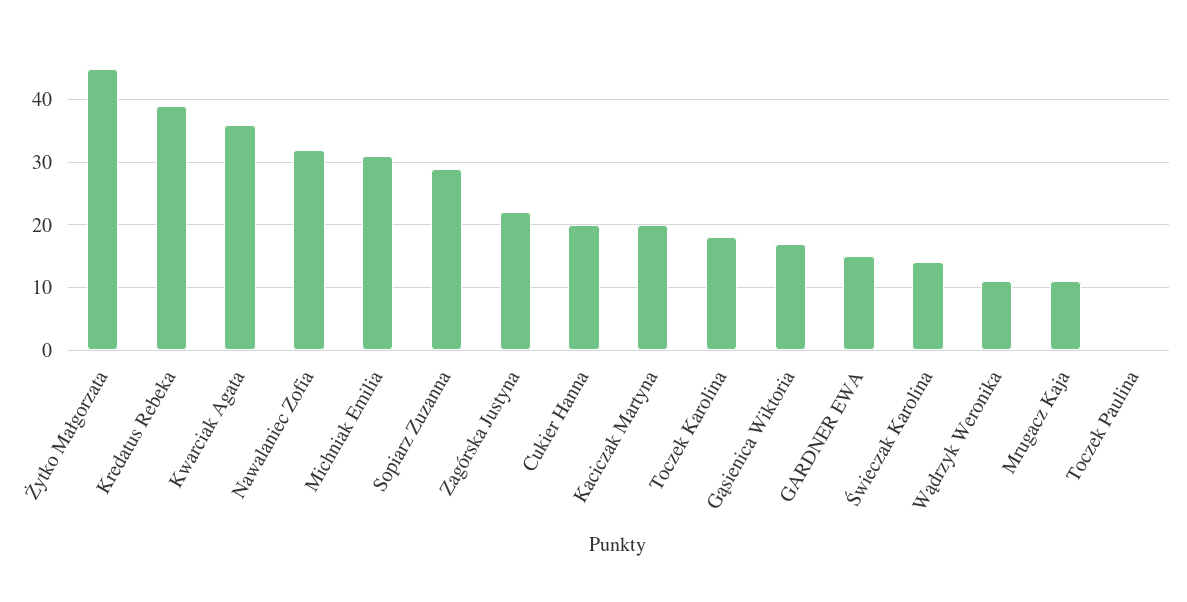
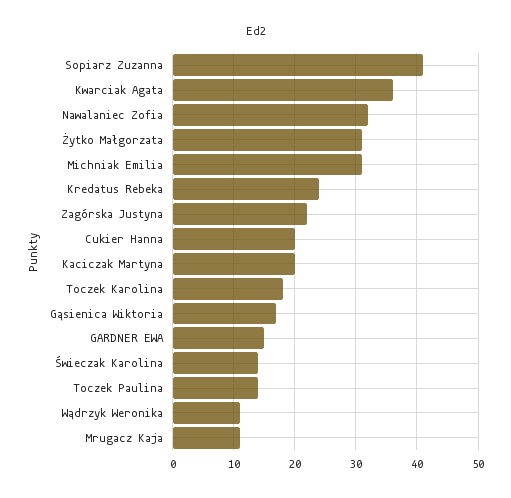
  {
-   "Żytko Małgorzata": 45,
+   "Żytko Małgorzata": 31,
-   "Kredatus Rebeka": 39,
+   "Kredatus Rebeka": 24,
    "Kwarciak Agata": 36,
    "Nawalaniec Zofia": 32,
    "Michniak Emilia": 31,
-   "Sopiarz Zuzanna": 29,
+   "Sopiarz Zuzanna": 41,
    "Zagórska Justyna": 22,
    "Cukier Hanna": 20,
    "Kaciczak Martyna": 20,
    "Toczek Karolina": 18,
    "Gąsienica Wiktoria": 17,
    "GARDNER EWA": 15,
    "Świeczak Karolina": 14,
    "Wądrzyk Weronika": 11,
    "Mrugacz Kaja": 11,
-   "Toczek Paulina": 0
+   "Toczek Paulina": 14
  }

